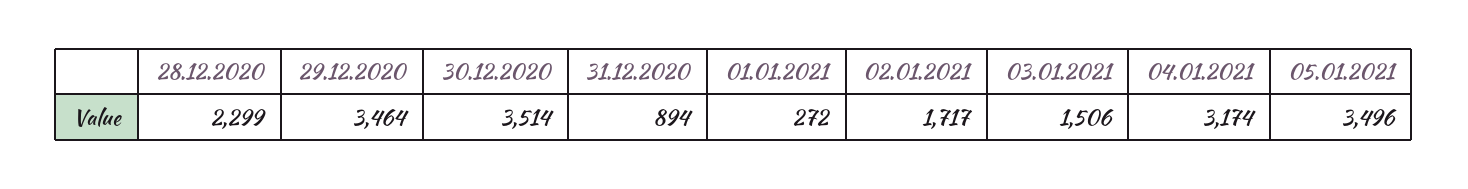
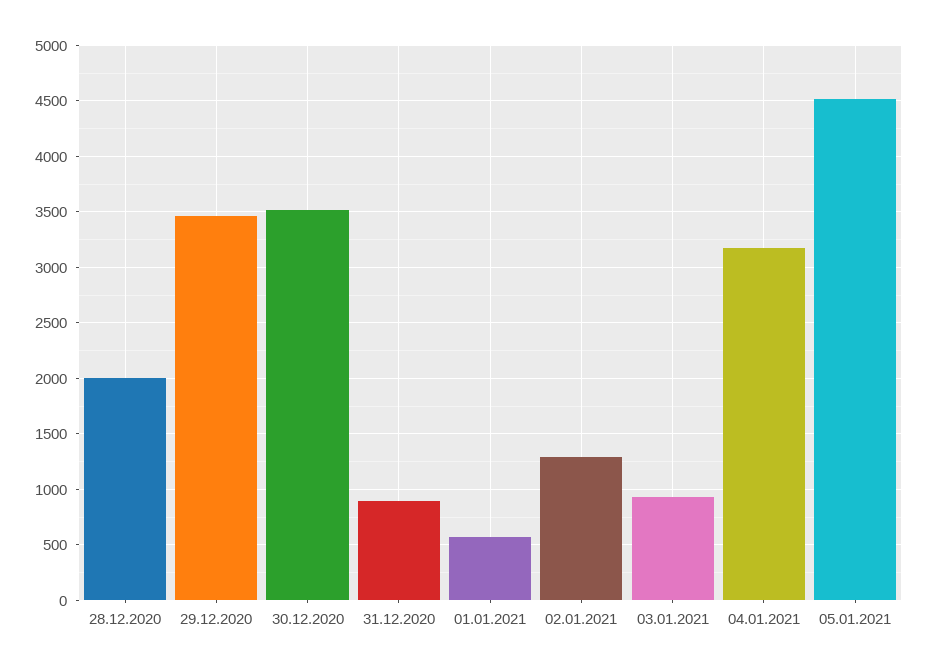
  {
-   "28.12.2020": 2299,
+   "28.12.2020": 2000,
    "29.12.2020": 3464,
    "30.12.2020": 3514,
    "31.12.2020": 894,
-   "01.01.2021": 272,
+   "01.01.2021": 600,
-   "02.01.2021": 1717,
+   "02.01.2021": 1300,
-   "03.01.2021": 1506,
+   "03.01.2021": 900,
    "04.01.2021": 3174,
-   "05.01.2021": 3496
+   "05.01.2021": 4500
  }

